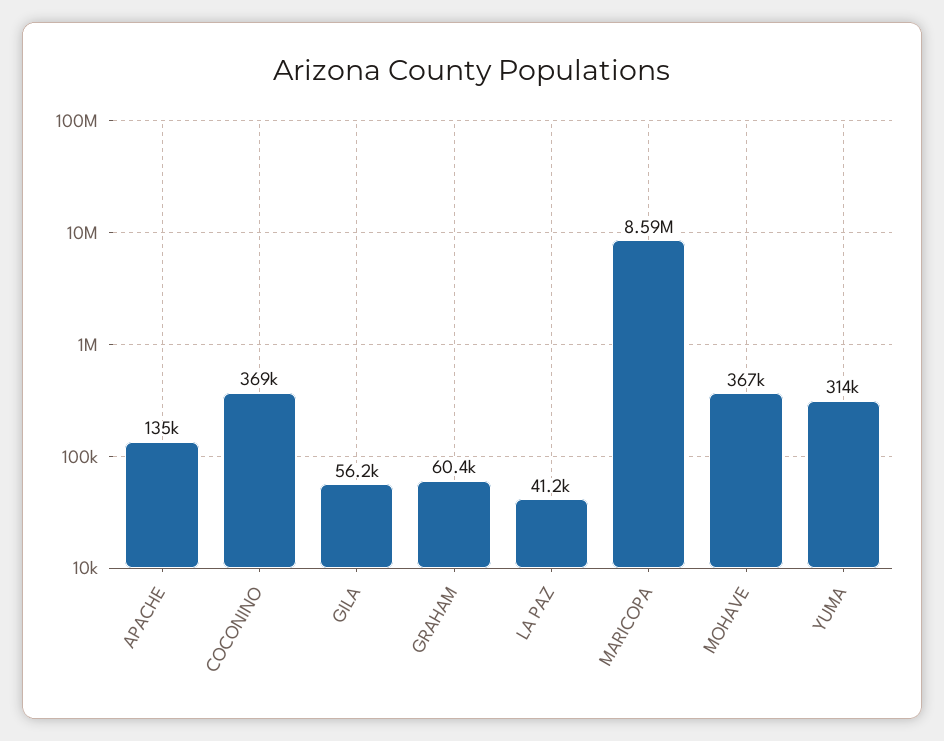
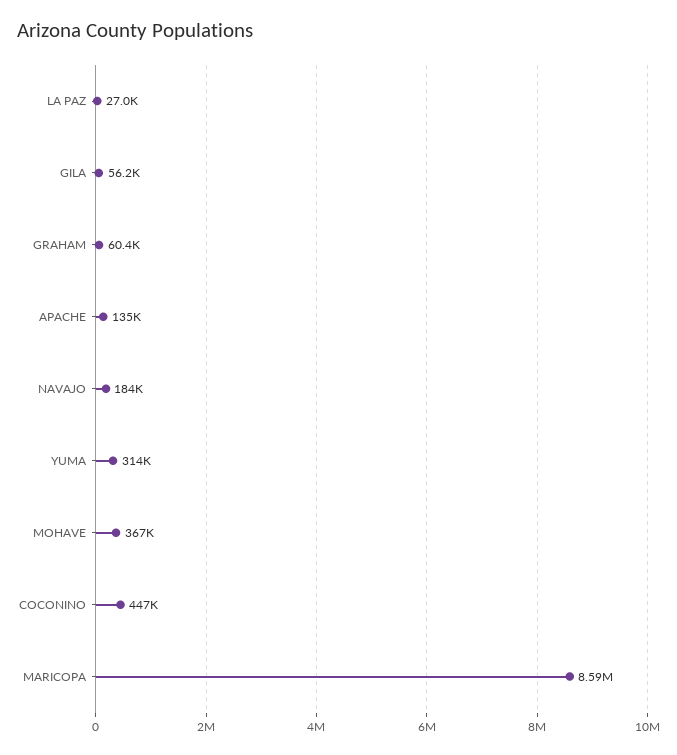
  {
    "APACHE": 135000,
-   "COCONINO": 369000,
+   "COCONINO": 447000,
    "GILA": 56200,
    "GRAHAM": 60400,
-   "LA PAZ": 41200,
+   "LA PAZ": 27000,
    "MARICOPA": 8590000,
    "MOHAVE": 367000,
-   "YUMA": 314000
+   "YUMA": 314000,
+   "NAVAJO": 184000
  }

